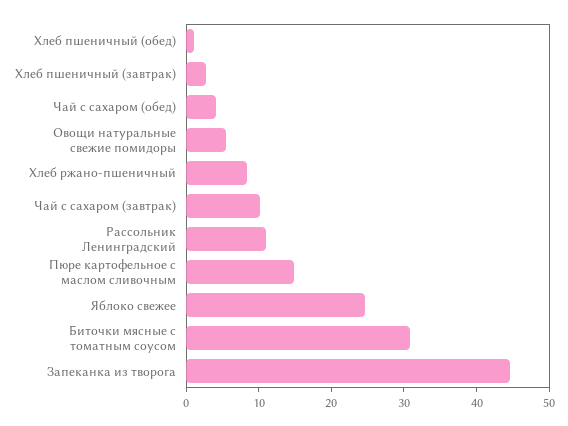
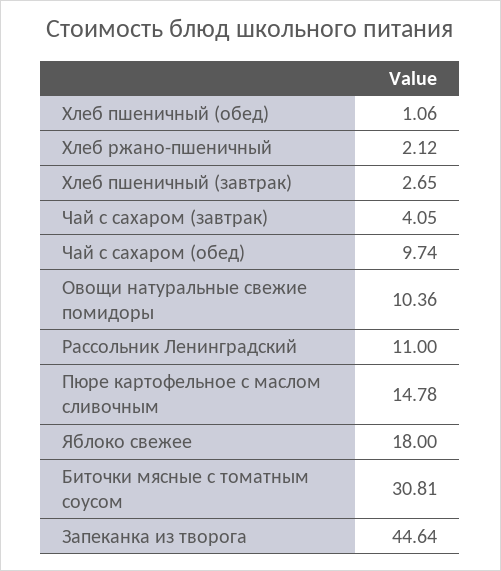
  {
    "Хлеб пшеничный (обед)": 1.06,
    "Хлеб пшеничный (завтрак)": 2.65,
-   "Чай с сахаром (обед)": 4,
+   "Чай с сахаром (обед)": 9.74,
-   "Овощи натуральные свежие помидоры": 6,
+   "Овощи натуральные свежие помидоры": 10.36,
-   "Хлеб ржано-пшеничный": 8,
+   "Хлеб ржано-пшеничный": 2.12,
-   "Чай с сахаром (завтрак)": 10,
+   "Чай с сахаром (завтрак)": 4.05,
    "Рассольник Ленинградский": 11,
    "Пюре картофельное с маслом сливочным": 14.78,
-   "Яблоко свежее": 24,
+   "Яблоко свежее": 18,
    "Биточки мясные с томатным соусом": 30.81,
    "Запеканка из творога": 44.64
  }

